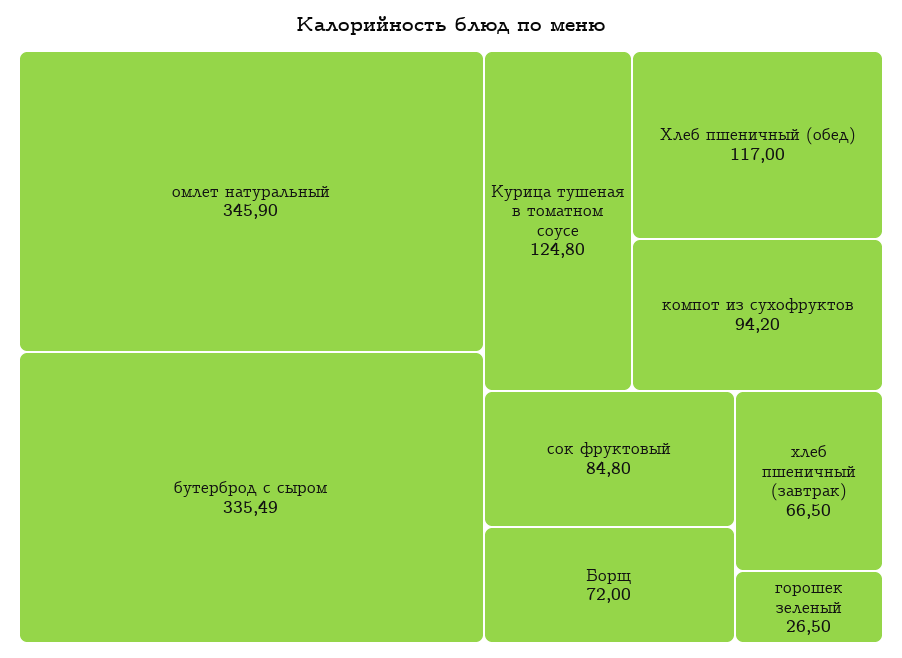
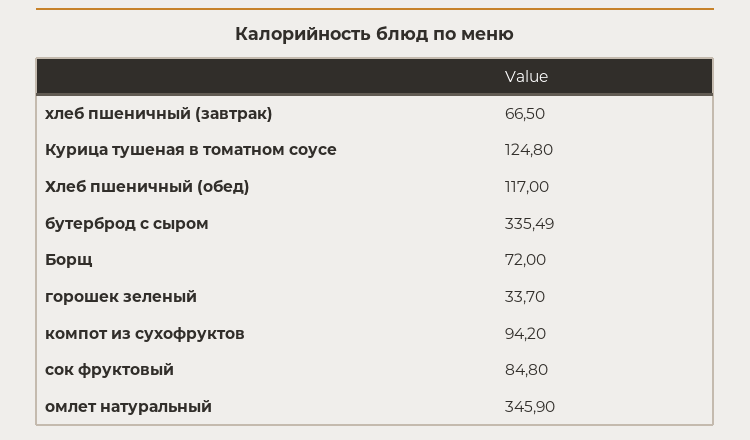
  {
    "омлет натуральный": 345.9,
    "бутерброд с сыром": 335.49,
    "Курица тушеная в томатном соусе": 124.8,
    "Хлеб пшеничный (обед)": 117,
    "компот из сухофруктов": 94.2,
    "сок фруктовый": 84.8,
    "Борщ": 72,
    "хлеб пшеничный (завтрак)": 66.5,
-   "горошек зеленый": 26.5
+   "горошек зеленый": 33.7
  }

